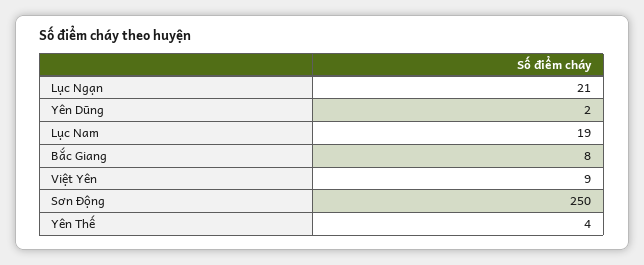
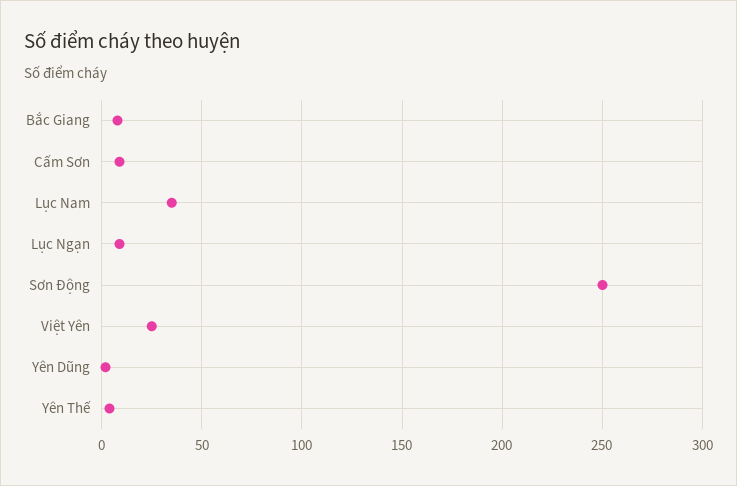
  {
-   "Lục Ngạn": 21,
+   "Lục Ngạn": 10,
    "Yên Dũng": 2,
-   "Lục Nam": 19,
+   "Lục Nam": 35,
    "Bắc Giang": 8,
-   "Việt Yên": 9,
+   "Việt Yên": 25,
    "Sơn Động": 250,
-   "Yên Thế": 4
+   "Yên Thế": 4,
+   "Cấm Sơn": 10
  }

